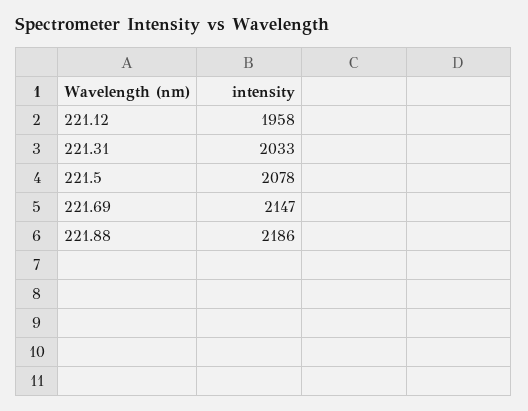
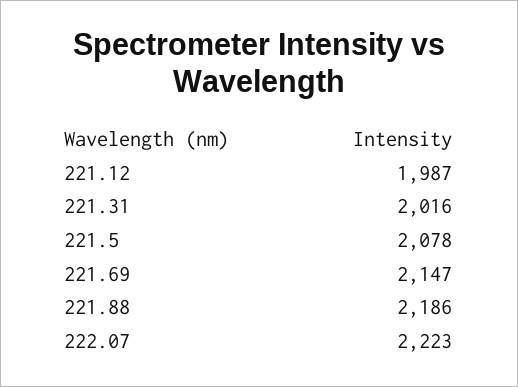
  {
-   "221.12": 1958,
+   "221.12": 1987,
-   "221.31": 2033,
+   "221.31": 2016,
    "221.5": 2078,
    "221.69": 2147,
-   "221.88": 2186
+   "221.88": 2186,
+   "222.07": 2223
  }

